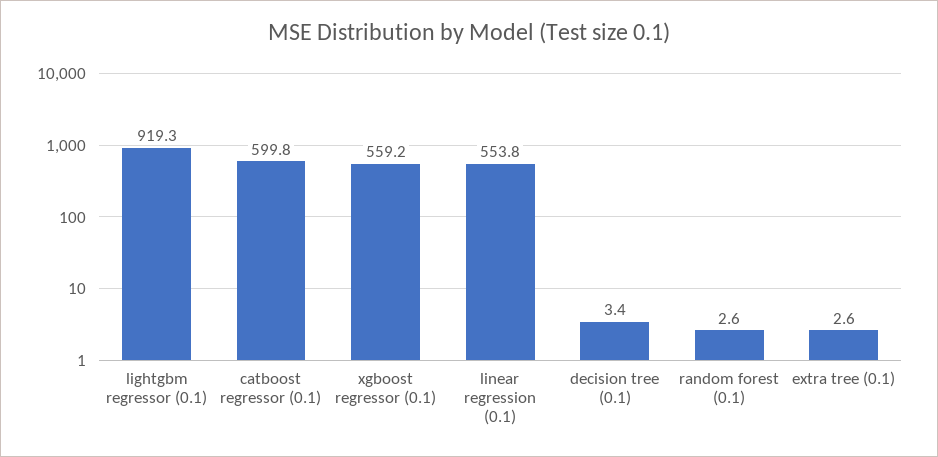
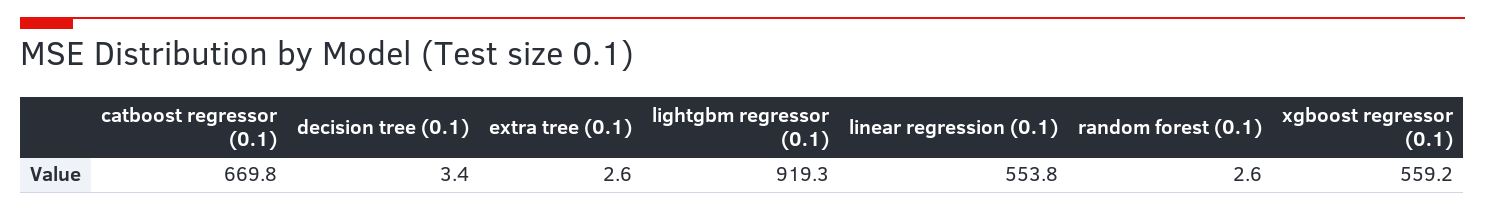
  {
    "lightgbm regressor (0.1)": 919.3,
-   "catboost regressor (0.1)": 599.8,
+   "catboost regressor (0.1)": 669.8,
    "xgboost regressor (0.1)": 559.2,
    "linear regression (0.1)": 553.8,
    "decision tree (0.1)": 3.4,
    "random forest (0.1)": 2.6,
    "extra tree (0.1)": 2.6
  }

